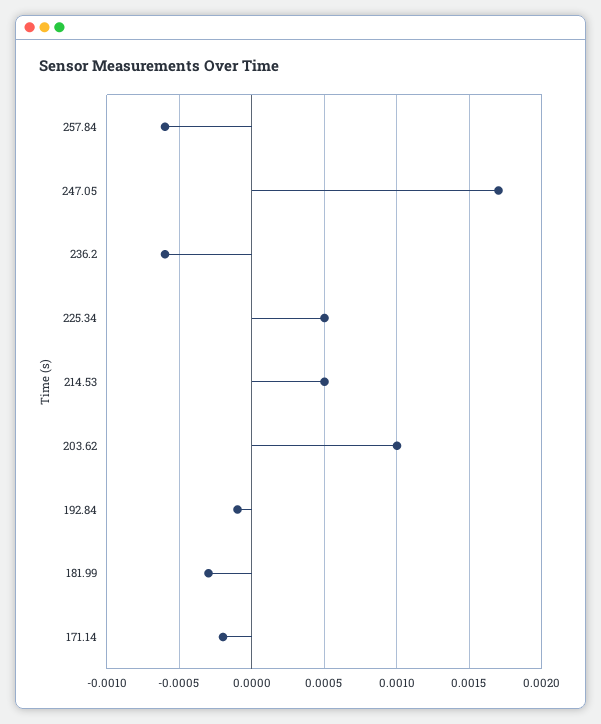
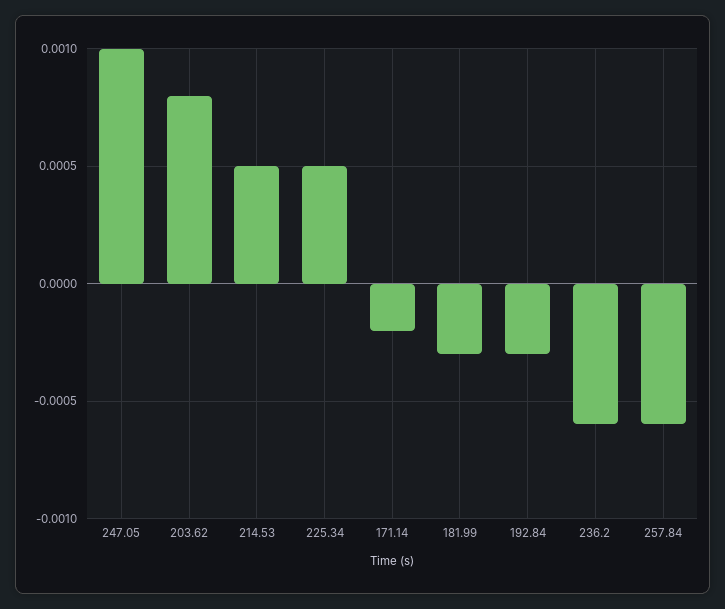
  {
    "257.84": -0.0006,
-   "247.05": 0.0017,
+   "247.05": 0.001,
    "236.2": -0.0006,
    "225.34": 0.0005,
    "214.53": 0.0005,
-   "203.62": 0.001,
+   "203.62": 0.0008,
-   "192.84": -0.0001,
+   "192.84": -0.0003,
    "181.99": -0.0003,
    "171.14": -0.0002
  }

